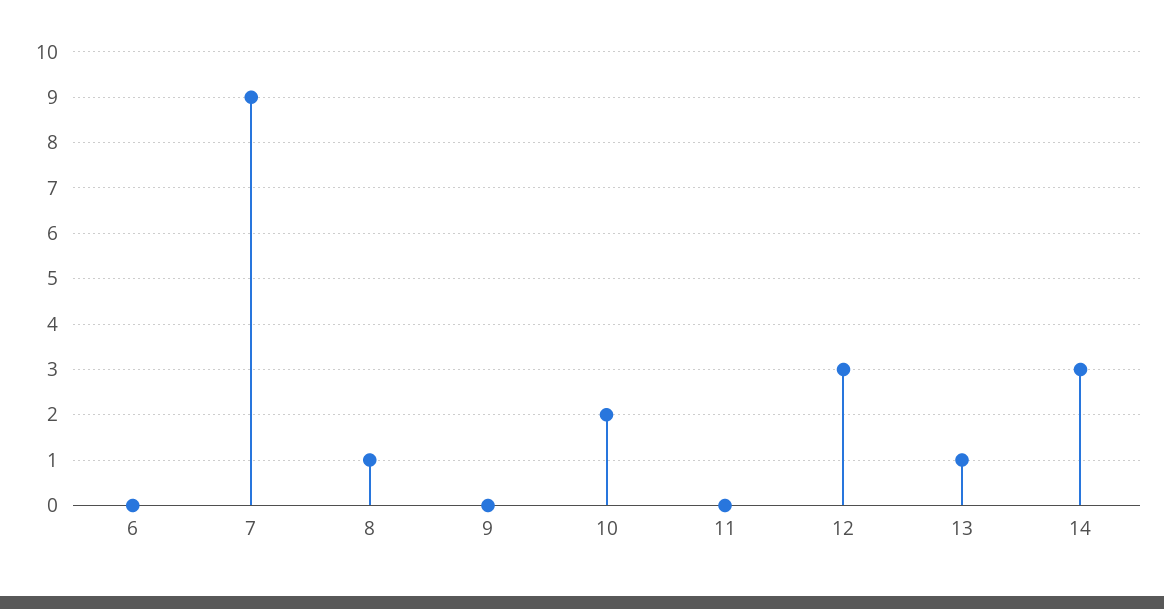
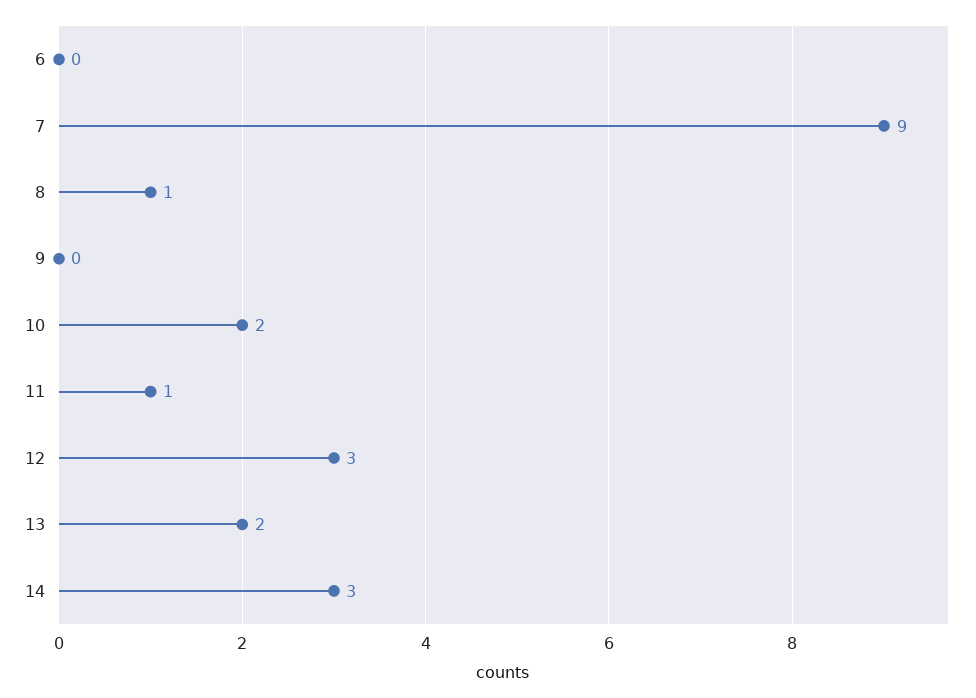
  {
    "6": 0,
    "7": 9,
    "8": 1,
    "9": 0,
    "10": 2,
-   "11": 0,
+   "11": 1,
    "12": 3,
-   "13": 1,
+   "13": 2,
    "14": 3
  }

